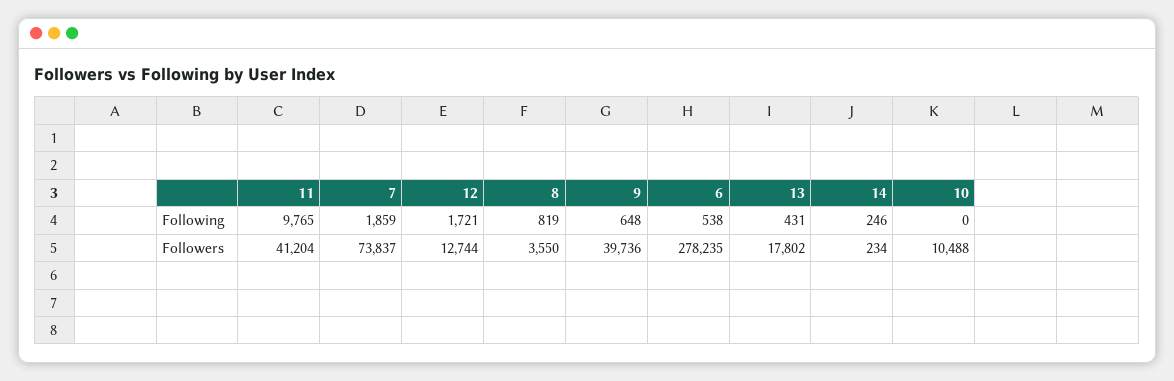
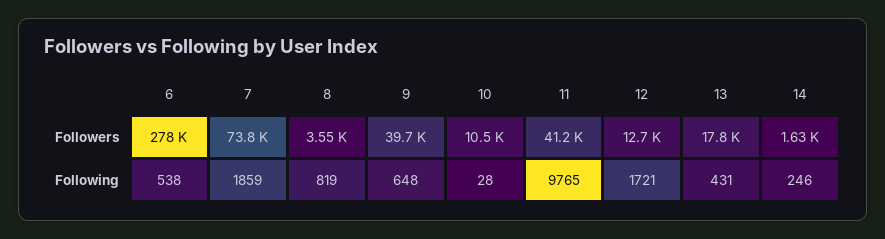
  {
    "11": {
      "Following": 9765,
      "Followers": 41204
    },
    "7": {
      "Following": 1859,
      "Followers": 73837
    },
    "12": {
      "Following": 1721,
      "Followers": 12744
    },
    "8": {
      "Following": 819,
      "Followers": 3550
    },
    "9": {
      "Following": 648,
      "Followers": 39736
    },
    "6": {
      "Following": 538,
      "Followers": 278235
    },
    "13": {
      "Following": 431,
      "Followers": 17802
    },
    "14": {
      "Following": 246,
-     "Followers": 234
+     "Followers": 1630
    },
    "10": {
-     "Following": 0,
+     "Following": 28,
      "Followers": 10488
    }
  }

